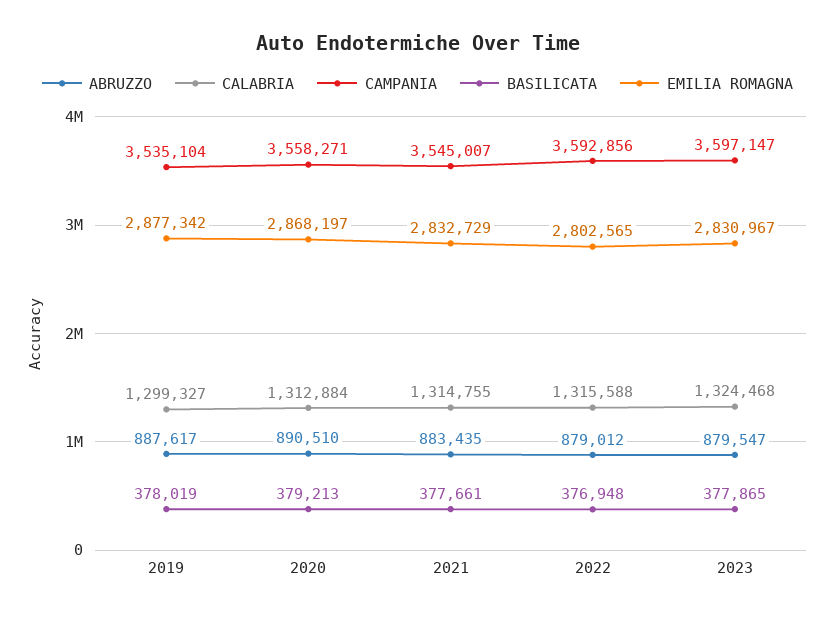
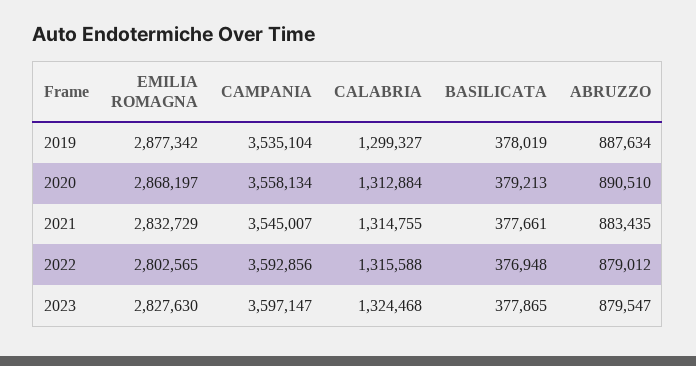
  {
    "ABRUZZO": {
-     "2019": 887617,
+     "2019": 887634,
      "2020": 890510,
      "2021": 883435,
      "2022": 879012,
      "2023": 879547
    },
    "CALABRIA": {
      "2019": 1299327,
      "2020": 1312884,
      "2021": 1314755,
      "2022": 1315588,
      "2023": 1324468
    },
    "CAMPANIA": {
      "2019": 3535104,
-     "2020": 3558271,
+     "2020": 3558134,
      "2021": 3545007,
      "2022": 3592856,
      "2023": 3597147
    },
    "BASILICATA": {
      "2019": 378019,
      "2020": 379213,
      "2021": 377661,
      "2022": 376948,
      "2023": 377865
    },
    "EMILIA ROMAGNA": {
      "2019": 2877342,
      "2020": 2868197,
      "2021": 2832729,
      "2022": 2802565,
-     "2023": 2830967
+     "2023": 2827630
    }
  }

